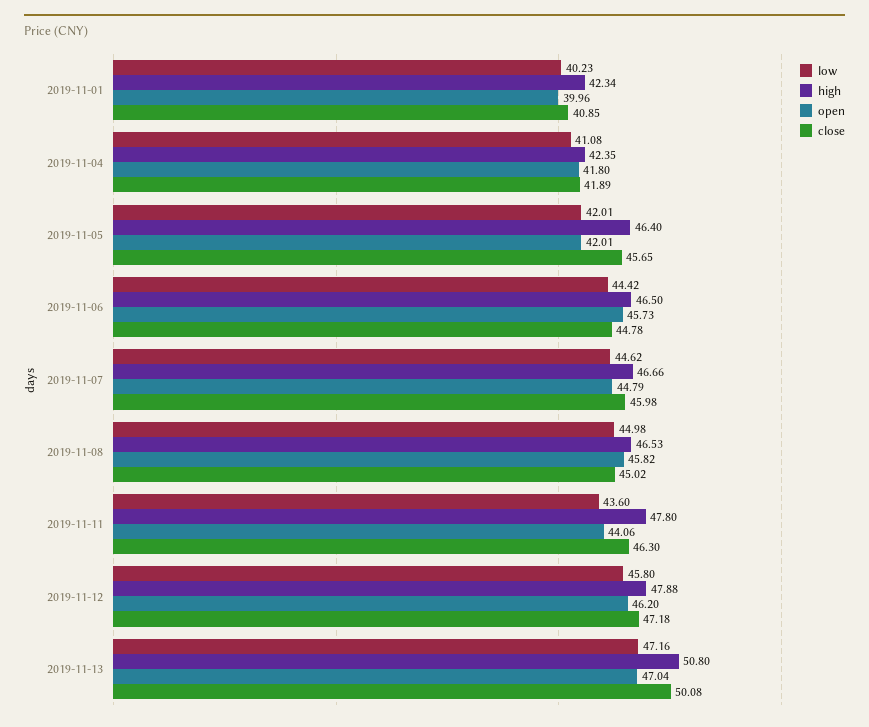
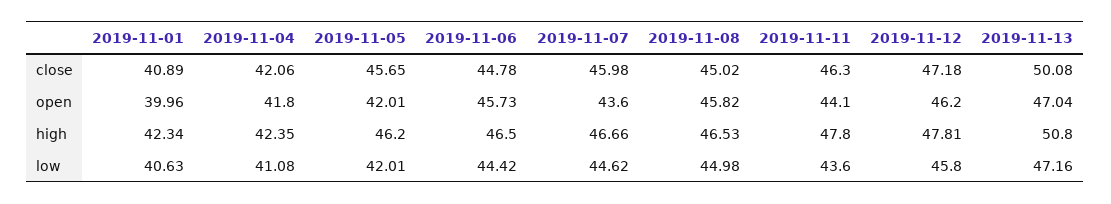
  {
    "low": {
-     "2019-11-01": 40.23,
+     "2019-11-01": 40.63,
      "2019-11-04": 41.08,
      "2019-11-05": 42.01,
      "2019-11-06": 44.42,
      "2019-11-07": 44.62,
      "2019-11-08": 44.98,
      "2019-11-11": 43.6,
      "2019-11-12": 45.8,
      "2019-11-13": 47.16
    },
    "high": {
      "2019-11-01": 42.34,
      "2019-11-04": 42.35,
-     "2019-11-05": 46.4,
+     "2019-11-05": 46.2,
      "2019-11-06": 46.5,
      "2019-11-07": 46.66,
      "2019-11-08": 46.53,
      "2019-11-11": 47.8,
-     "2019-11-12": 47.88,
+     "2019-11-12": 47.81,
      "2019-11-13": 50.8
    },
    "open": {
      "2019-11-01": 39.96,
      "2019-11-04": 41.8,
      "2019-11-05": 42.01,
      "2019-11-06": 45.73,
-     "2019-11-07": 44.79,
+     "2019-11-07": 43.6,
      "2019-11-08": 45.82,
-     "2019-11-11": 44.06,
+     "2019-11-11": 44.1,
      "2019-11-12": 46.2,
      "2019-11-13": 47.04
    },
    "close": {
-     "2019-11-01": 40.85,
+     "2019-11-01": 40.89,
-     "2019-11-04": 41.89,
+     "2019-11-04": 42.06,
      "2019-11-05": 45.65,
      "2019-11-06": 44.78,
      "2019-11-07": 45.98,
      "2019-11-08": 45.02,
      "2019-11-11": 46.3,
      "2019-11-12": 47.18,
      "2019-11-13": 50.08
    }
  }

